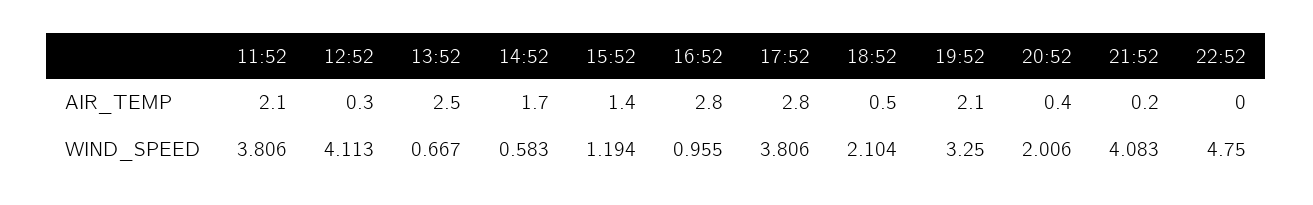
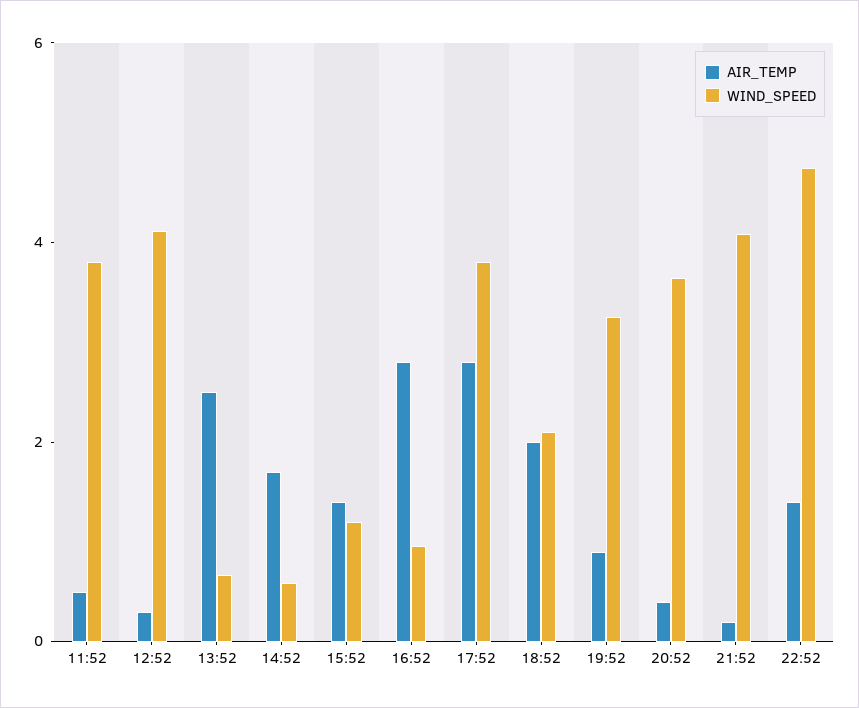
  {
    "AIR_TEMP": {
-     "11:52": 2.1,
+     "11:52": 0.5,
      "12:52": 0.3,
      "13:52": 2.5,
      "14:52": 1.7,
      "15:52": 1.4,
      "16:52": 2.8,
      "17:52": 2.8,
-     "18:52": 0.5,
+     "18:52": 2,
-     "19:52": 2.1,
+     "19:52": 1,
      "20:52": 0.4,
      "21:52": 0.2,
-     "22:52": 0
+     "22:52": 1.5
    },
    "WIND_SPEED": {
      "11:52": 3.806,
      "12:52": 4.113,
      "13:52": 0.667,
      "14:52": 0.583,
      "15:52": 1.194,
      "16:52": 0.955,
      "17:52": 3.806,
      "18:52": 2.104,
      "19:52": 3.25,
-     "20:52": 2.006,
+     "20:52": 3.5,
      "21:52": 4.083,
      "22:52": 4.75
    }
  }

